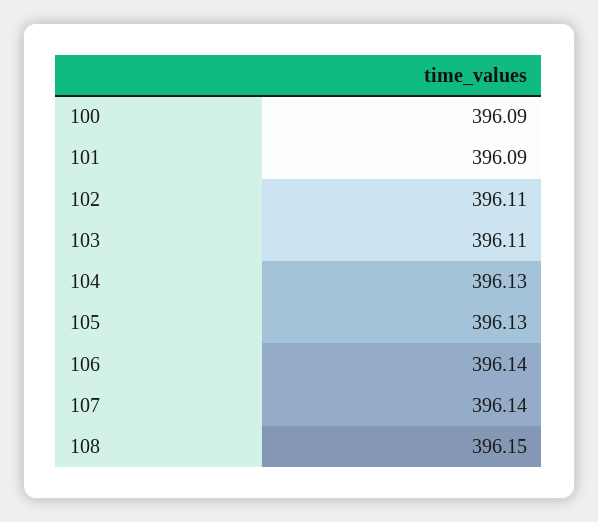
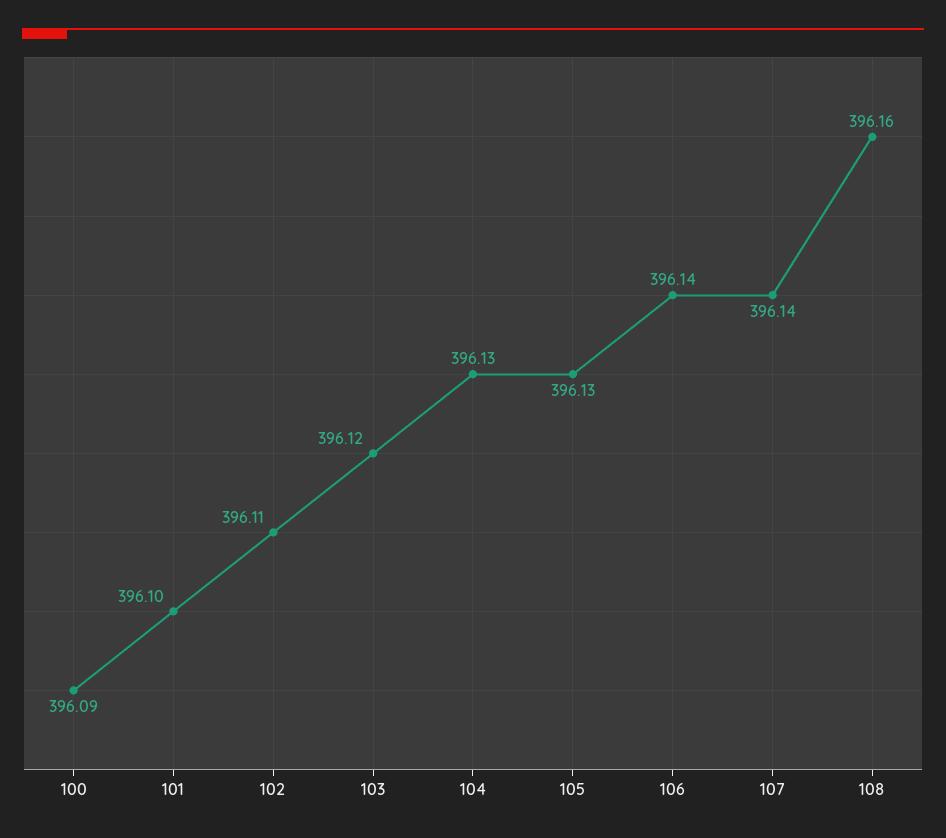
  {
    "100": 396.09,
-   "101": 396.09,
+   "101": 396.1,
    "102": 396.11,
-   "103": 396.11,
+   "103": 396.12,
    "104": 396.13,
    "105": 396.13,
    "106": 396.14,
    "107": 396.14,
-   "108": 396.15
+   "108": 396.16
  }

